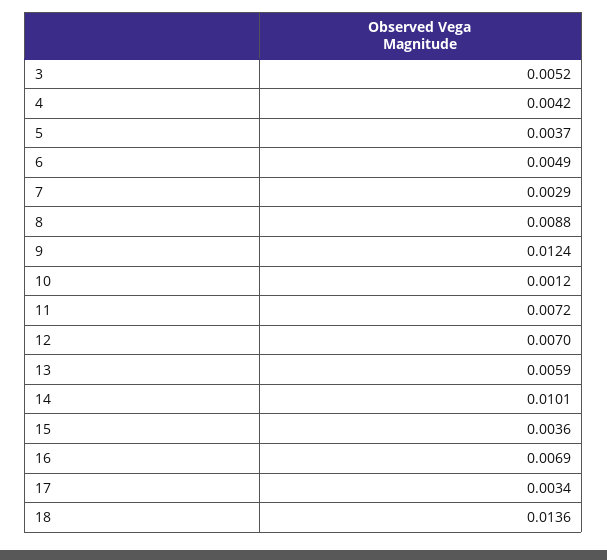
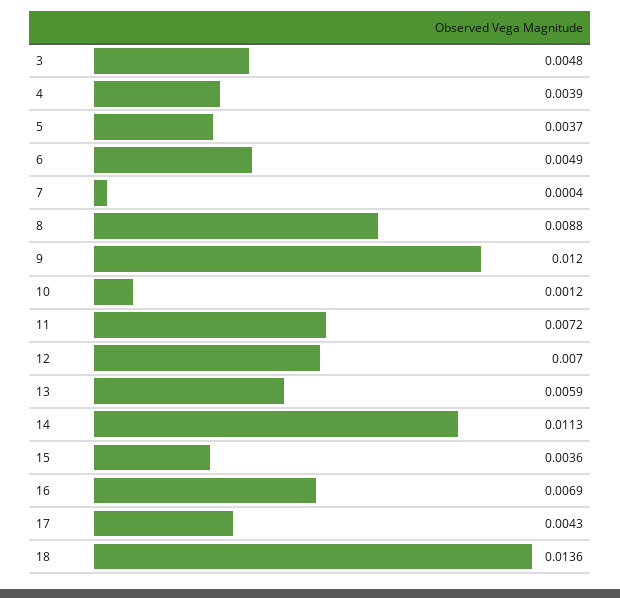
  {
-   "3": 0.0052,
+   "3": 0.0048,
-   "4": 0.0042,
+   "4": 0.0039,
    "5": 0.0037,
    "6": 0.0049,
-   "7": 0.0029,
+   "7": 0.0004,
    "8": 0.0088,
-   "9": 0.0124,
+   "9": 0.012,
    "10": 0.0012,
    "11": 0.0072,
    "12": 0.007,
    "13": 0.0059,
-   "14": 0.0101,
+   "14": 0.0113,
    "15": 0.0036,
    "16": 0.0069,
-   "17": 0.0034,
+   "17": 0.0043,
    "18": 0.0136
  }

